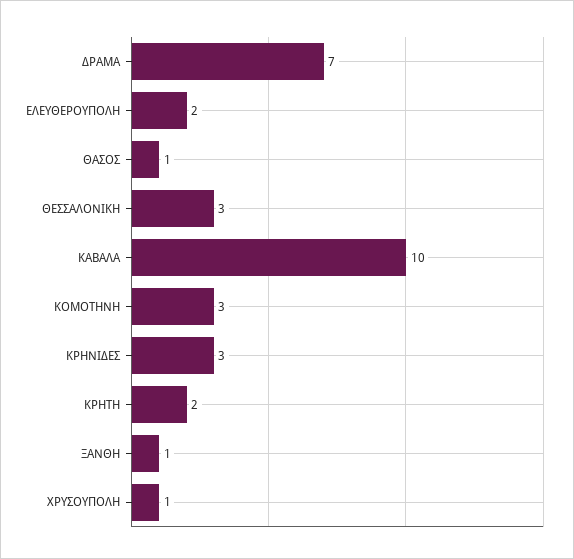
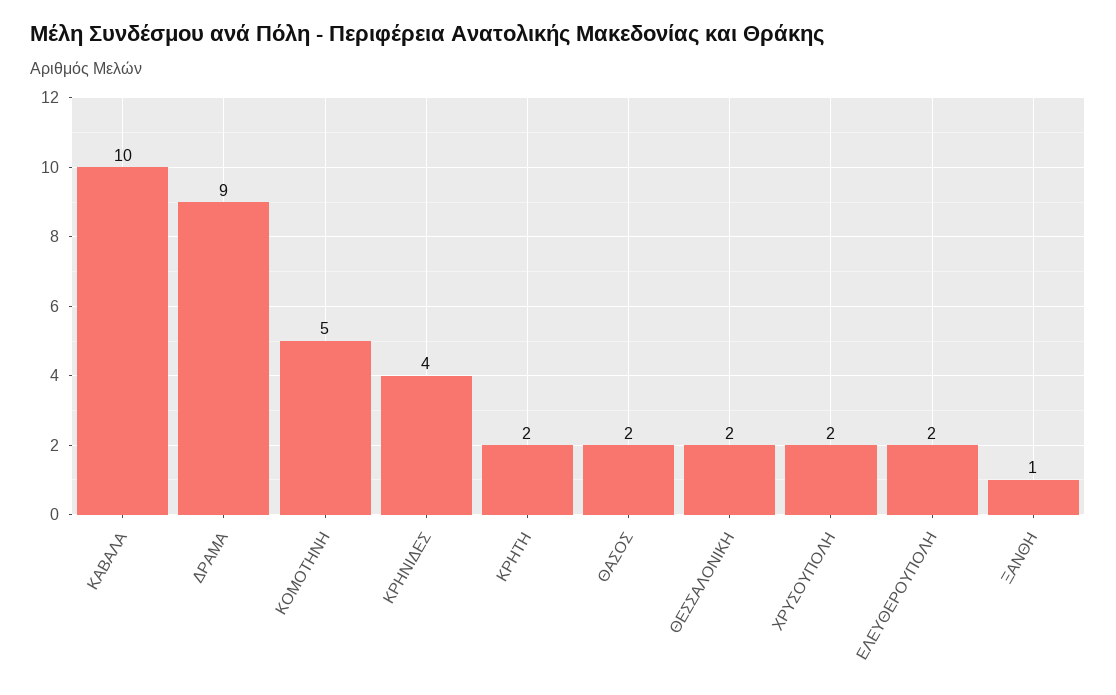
  {
-   "ΔΡΑΜΑ": 7,
+   "ΔΡΑΜΑ": 9,
    "ΕΛΕΥΘΕΡΟΥΠΟΛΗ": 2,
-   "ΘΑΣΟΣ": 1,
+   "ΘΑΣΟΣ": 2,
-   "ΘΕΣΣΑΛΟΝΙΚΗ": 3,
+   "ΘΕΣΣΑΛΟΝΙΚΗ": 2,
    "ΚΑΒΑΛΑ": 10,
-   "ΚΟΜΟΤΗΝΗ": 3,
+   "ΚΟΜΟΤΗΝΗ": 5,
-   "ΚΡΗΝΙΔΕΣ": 3,
+   "ΚΡΗΝΙΔΕΣ": 4,
    "ΚΡΗΤΗ": 2,
    "ΞΑΝΘΗ": 1,
-   "ΧΡΥΣΟΥΠΟΛΗ": 1
+   "ΧΡΥΣΟΥΠΟΛΗ": 2
  }

